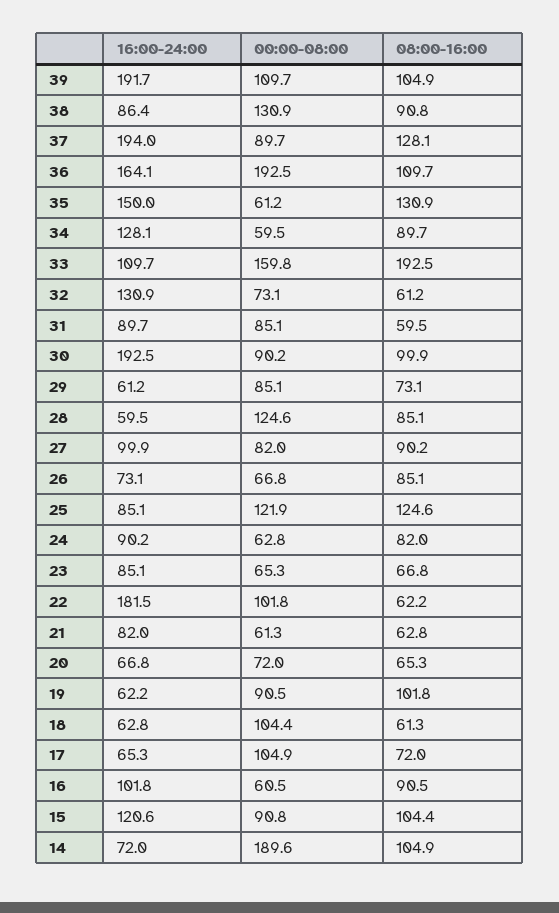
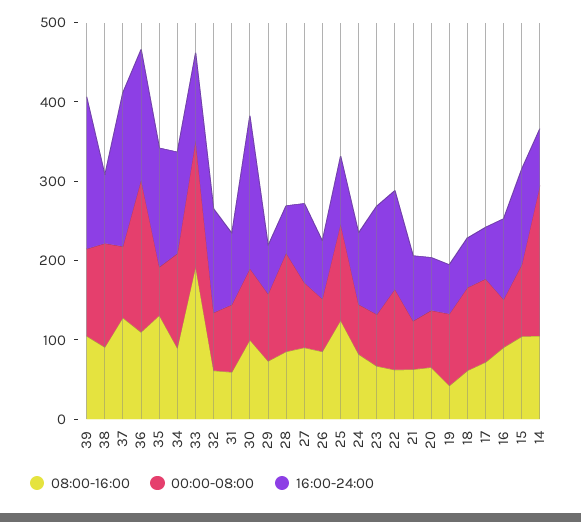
  {
    "16:00-24:00": {
      "39": 191.7,
      "38": 86.4,
      "37": 194,
      "36": 164.1,
      "35": 150,
      "34": 128.1,
      "33": 109.7,
      "32": 130.9,
      "31": 89.7,
      "30": 192.5,
      "29": 61.2,
      "28": 59.5,
      "27": 99.9,
      "26": 73.1,
      "25": 85.1,
      "24": 90.2,
-     "23": 85.1,
+     "23": 140,
-     "22": 181.5,
+     "22": 120,
      "21": 82,
      "20": 66.8,
      "19": 62.2,
      "18": 62.8,
      "17": 65.3,
      "16": 101.8,
      "15": 120.6,
      "14": 72
    },
    "00:00-08:00": {
      "39": 109.7,
      "38": 130.9,
      "37": 89.7,
      "36": 192.5,
      "35": 61.2,
-     "34": 59.5,
+     "34": 120,
      "33": 159.8,
      "32": 73.1,
      "31": 85.1,
      "30": 90.2,
      "29": 85.1,
      "28": 124.6,
      "27": 82,
      "26": 66.8,
      "25": 121.9,
      "24": 62.8,
      "23": 65.3,
      "22": 101.8,
      "21": 61.3,
      "20": 72,
      "19": 90.5,
      "18": 104.4,
      "17": 104.9,
      "16": 60.5,
      "15": 90.8,
      "14": 189.6
    },
    "08:00-16:00": {
      "39": 104.9,
      "38": 90.8,
      "37": 128.1,
      "36": 109.7,
      "35": 130.9,
      "34": 89.7,
      "33": 192.5,
      "32": 61.2,
      "31": 59.5,
      "30": 99.9,
      "29": 73.1,
      "28": 85.1,
      "27": 90.2,
      "26": 85.1,
      "25": 124.6,
      "24": 82,
      "23": 66.8,
      "22": 62.2,
      "21": 62.8,
      "20": 65.3,
-     "19": 101.8,
+     "19": 40,
      "18": 61.3,
      "17": 72,
      "16": 90.5,
      "15": 104.4,
      "14": 104.9
    }
  }

